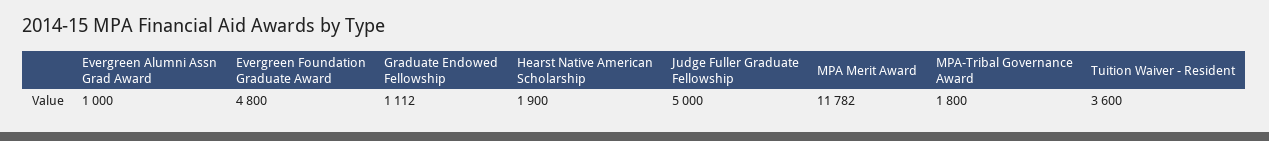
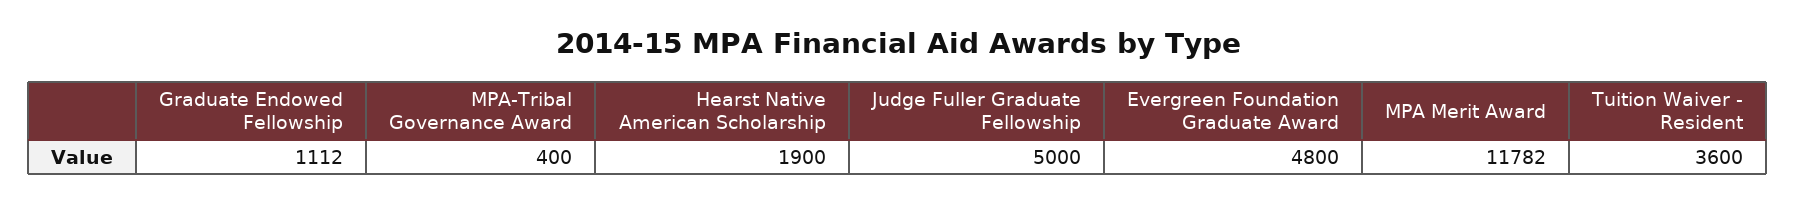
  {
-   "Evergreen Alumni Assn Grad Award": 1000,
    "Evergreen Foundation Graduate Award": 4800,
    "Graduate Endowed Fellowship": 1112,
    "Hearst Native American Scholarship": 1900,
    "Judge Fuller Graduate Fellowship": 5000,
    "MPA Merit Award": 11782,
-   "MPA-Tribal Governance Award": 1800,
+   "MPA-Tribal Governance Award": 400,
    "Tuition Waiver - Resident": 3600
  }

